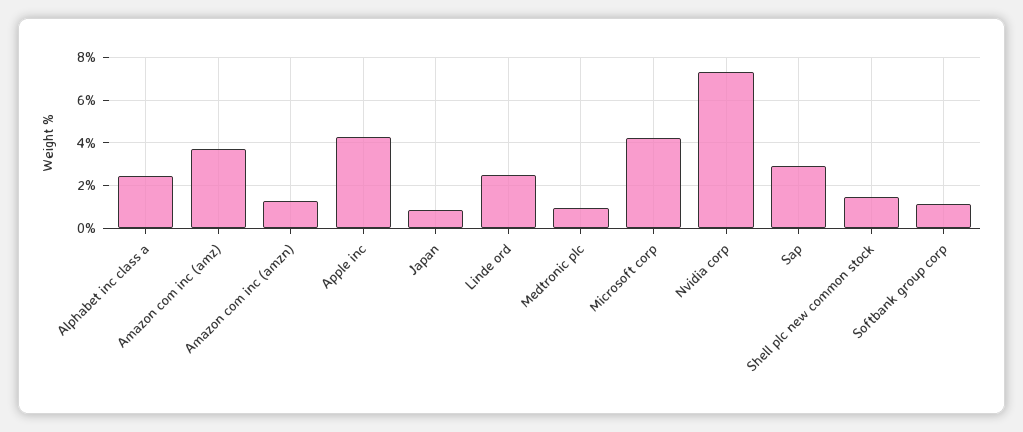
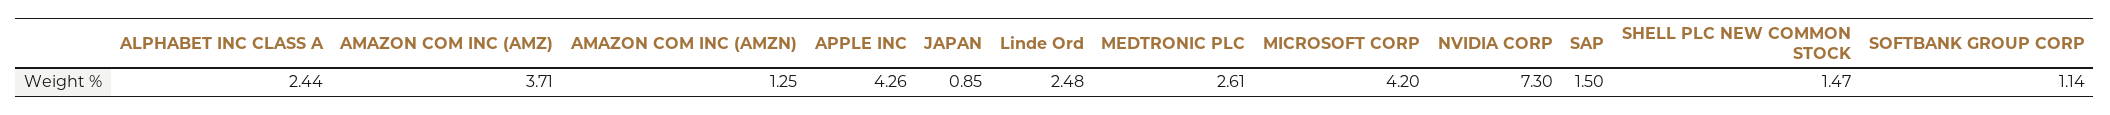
  {
    "Alphabet inc class a": 2.44,
    "Amazon com inc (amz)": 3.71,
    "Amazon com inc (amzn)": 1.25,
    "Apple inc": 4.26,
    "Japan": 0.85,
    "Linde ord": 2.48,
-   "Medtronic plc": 1,
+   "Medtronic plc": 2.61,
    "Microsoft corp": 4.2,
    "Nvidia corp": 7.3,
-   "Sap": 3,
+   "Sap": 1.5,
    "Shell plc new common stock": 1.47,
    "Softbank group corp": 1.14
  }

